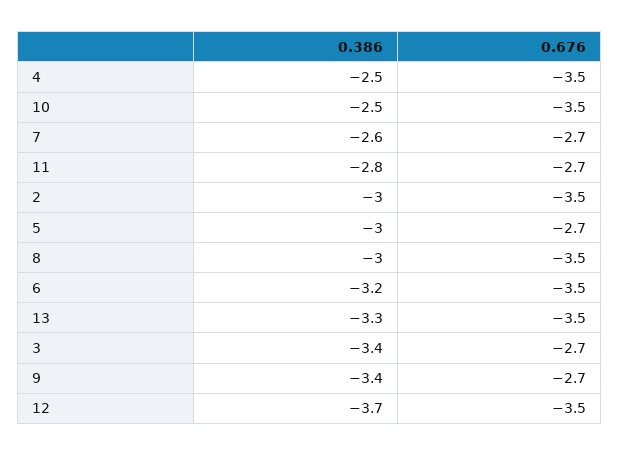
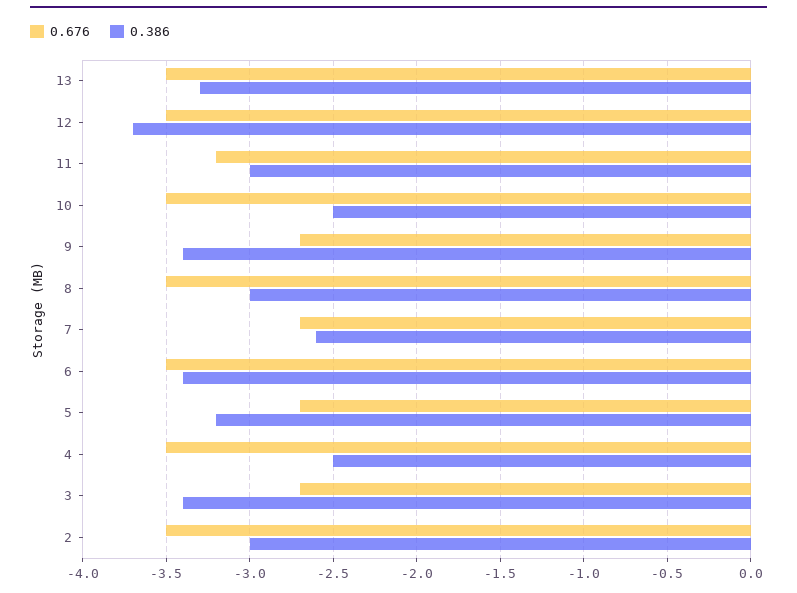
  {
    "0.386": {
      "4": -2.5,
      "10": -2.5,
      "7": -2.6,
-     "11": -2.8,
+     "11": -3,
      "2": -3,
-     "5": -3,
+     "5": -3.2,
      "8": -3,
-     "6": -3.2,
+     "6": -3.4,
      "13": -3.3,
      "3": -3.4,
      "9": -3.4,
      "12": -3.7
    },
    "0.676": {
      "4": -3.5,
      "10": -3.5,
      "7": -2.7,
-     "11": -2.7,
+     "11": -3.2,
      "2": -3.5,
      "5": -2.7,
      "8": -3.5,
      "6": -3.5,
      "13": -3.5,
      "3": -2.7,
      "9": -2.7,
      "12": -3.5
    }
  }

